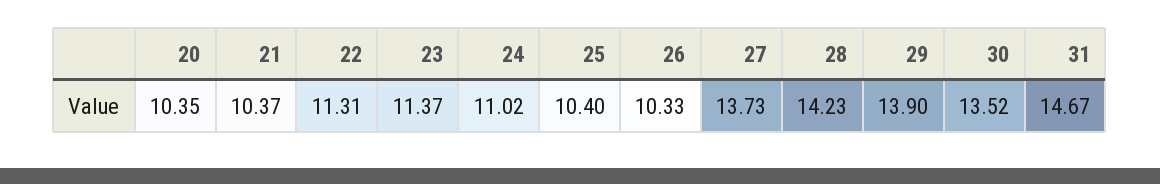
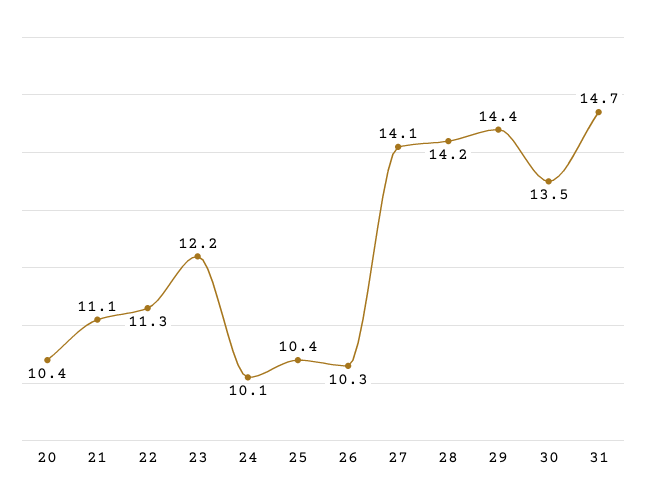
  {
    "20": 10.35,
-   "21": 10.37,
+   "21": 11.1,
    "22": 11.31,
-   "23": 11.37,
+   "23": 12.2,
-   "24": 11.02,
+   "24": 10.1,
    "25": 10.4,
    "26": 10.33,
-   "27": 13.73,
+   "27": 14.1,
    "28": 14.23,
-   "29": 13.9,
+   "29": 14.4,
    "30": 13.52,
    "31": 14.67
  }

